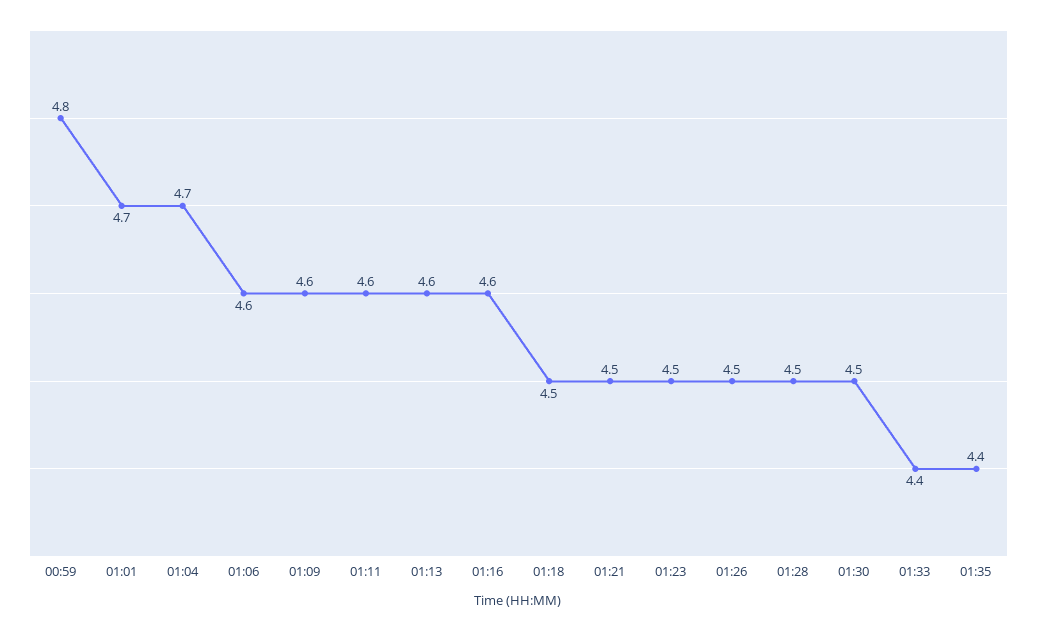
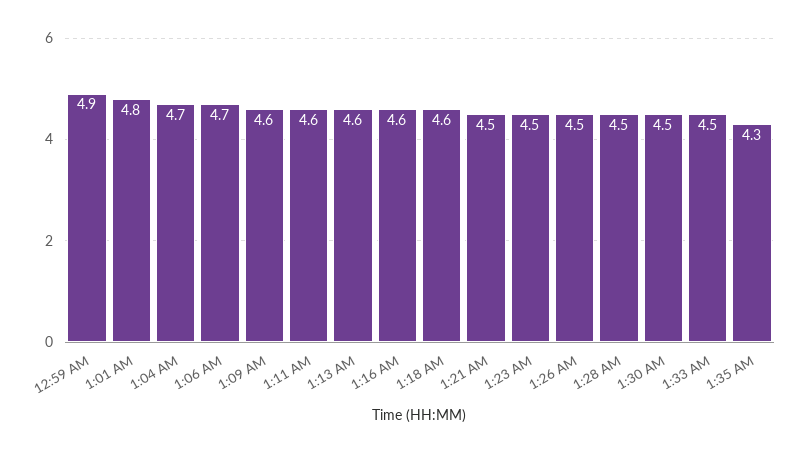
  {
-   "00:59": 4.8,
+   "00:59": 4.9,
-   "01:01": 4.7,
+   "01:01": 4.8,
    "01:04": 4.7,
-   "01:06": 4.6,
+   "01:06": 4.7,
    "01:09": 4.6,
    "01:11": 4.6,
    "01:13": 4.6,
    "01:16": 4.6,
-   "01:18": 4.5,
+   "01:18": 4.6,
    "01:21": 4.5,
    "01:23": 4.5,
    "01:26": 4.5,
    "01:28": 4.5,
    "01:30": 4.5,
-   "01:33": 4.4,
+   "01:33": 4.5,
-   "01:35": 4.4
+   "01:35": 4.3
  }

